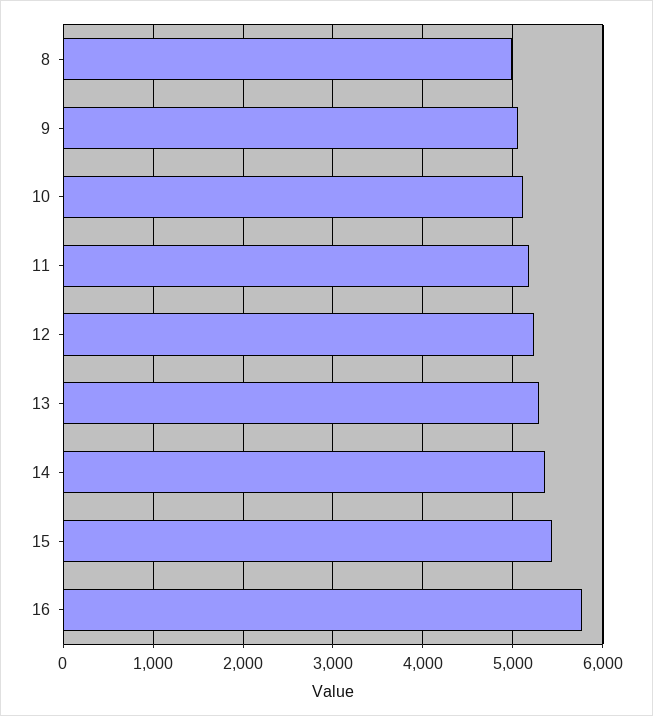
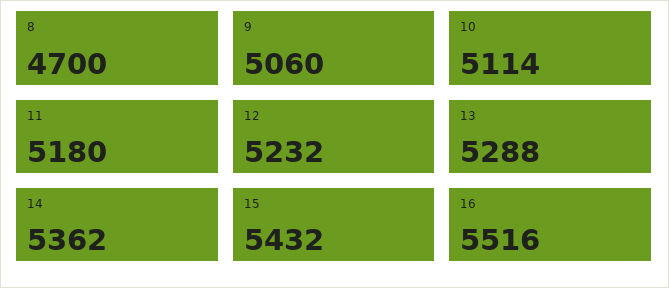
  {
-   "8": 5000,
+   "8": 4700,
    "9": 5060,
    "10": 5114,
    "11": 5180,
    "12": 5232,
    "13": 5288,
    "14": 5362,
    "15": 5432,
-   "16": 5800
+   "16": 5516
  }

